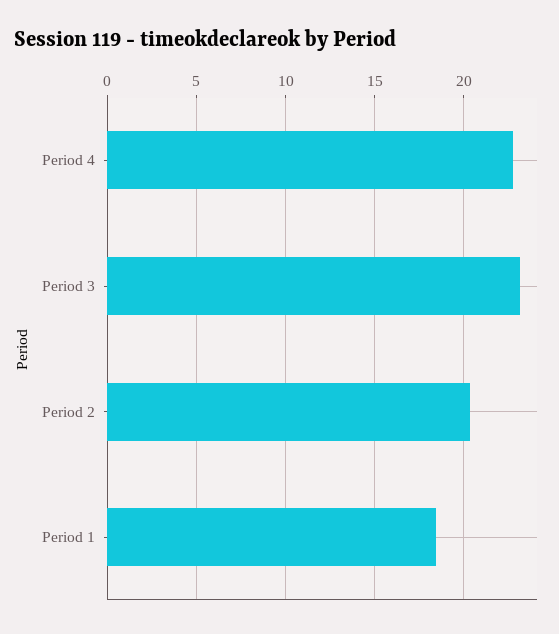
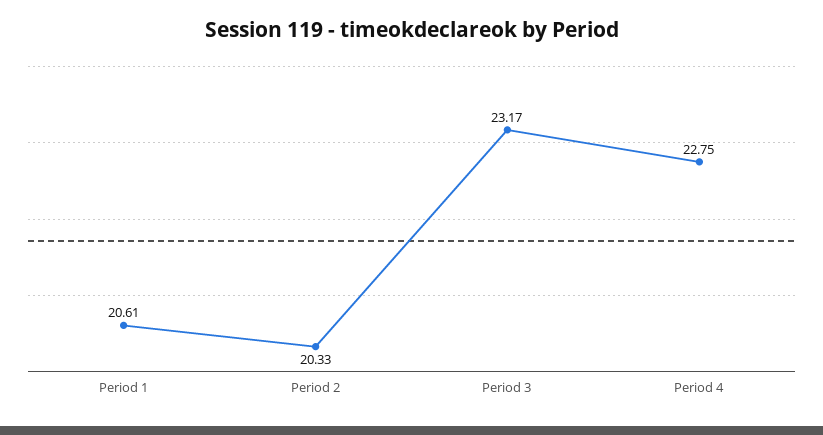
  {
    "Period 4": 22.75,
    "Period 3": 23.17,
    "Period 2": 20.33,
-   "Period 1": 18.5
+   "Period 1": 20.61
  }

